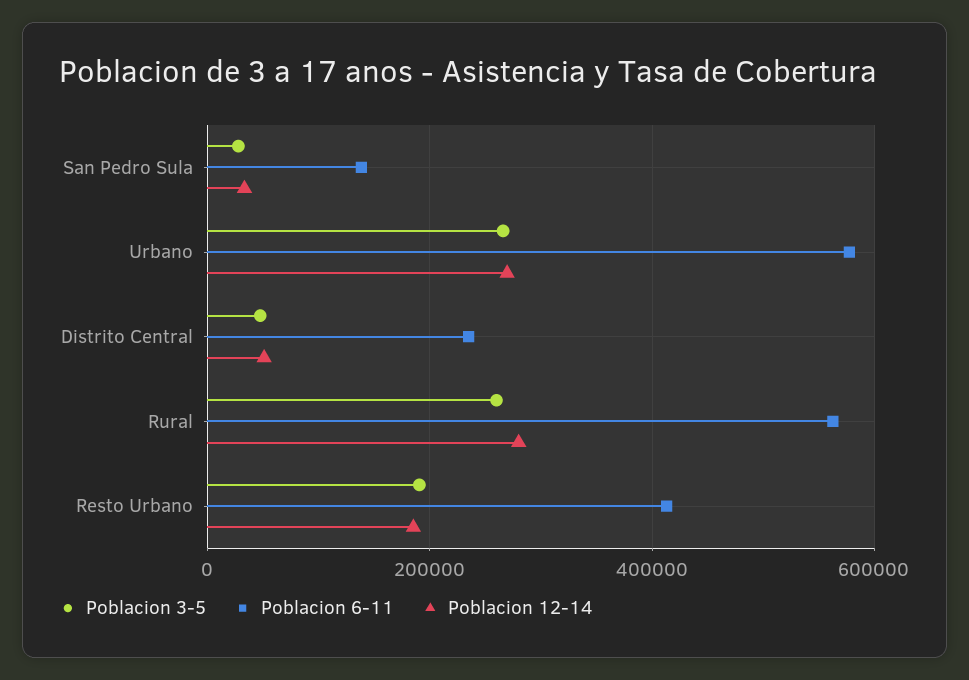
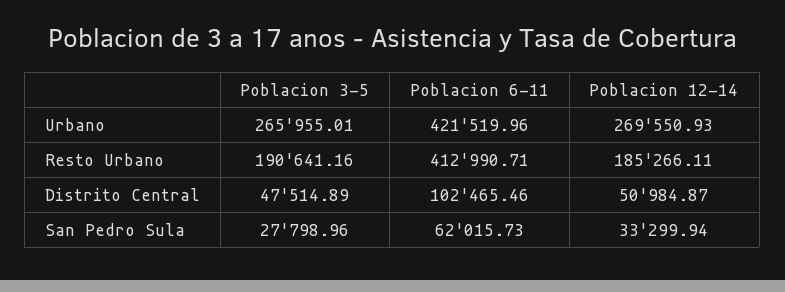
  {
    "Poblacion 3-5": {
      "San Pedro Sula": 27798.96,
      "Urbano": 265955.01,
      "Distrito Central": 47514.89,
-     "Rural": 260000,
      "Resto Urbano": 190641.16
    },
    "Poblacion 6-11": {
-     "San Pedro Sula": 140000,
+     "San Pedro Sula": 62015.73,
-     "Urbano": 580000,
+     "Urbano": 421519.96,
-     "Distrito Central": 240000,
+     "Distrito Central": 102465.46,
-     "Rural": 560000,
      "Resto Urbano": 412990.71
    },
    "Poblacion 12-14": {
      "San Pedro Sula": 33299.94,
      "Urbano": 269550.93,
      "Distrito Central": 50984.87,
-     "Rural": 280000,
      "Resto Urbano": 185266.11
    }
  }

